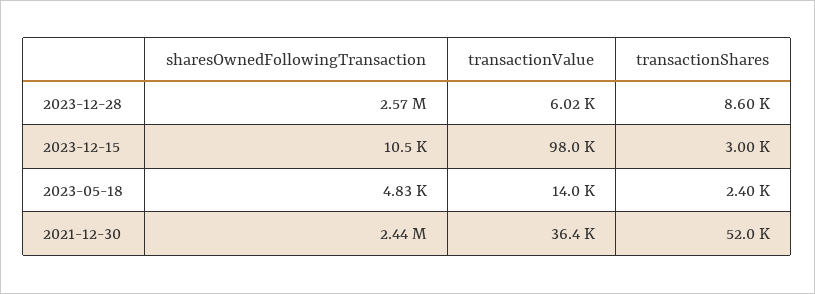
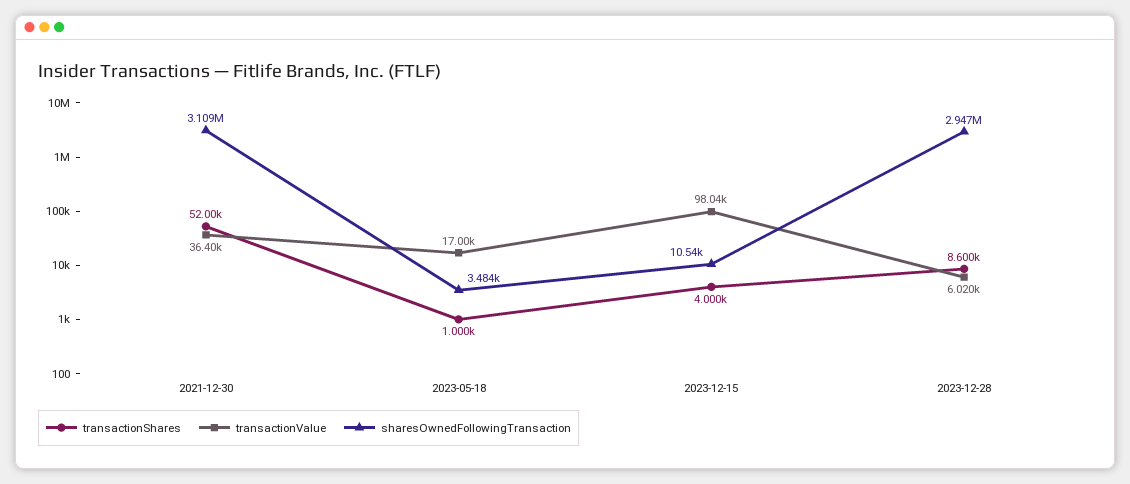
  {
    "sharesOwnedFollowingTransaction": {
-     "2023-12-28": 2570000,
+     "2023-12-28": 2947000,
      "2023-12-15": 10540,
-     "2023-05-18": 4830,
+     "2023-05-18": 3484,
-     "2021-12-30": 2440000
+     "2021-12-30": 3109000
    },
    "transactionValue": {
      "2023-12-28": 6020,
-     "2023-12-15": 98000,
+     "2023-12-15": 98040,
-     "2023-05-18": 14000,
+     "2023-05-18": 17000,
      "2021-12-30": 36400
    },
    "transactionShares": {
      "2023-12-28": 8600,
-     "2023-12-15": 3000,
+     "2023-12-15": 4000,
-     "2023-05-18": 2400,
+     "2023-05-18": 1000,
      "2021-12-30": 52000
    }
  }

